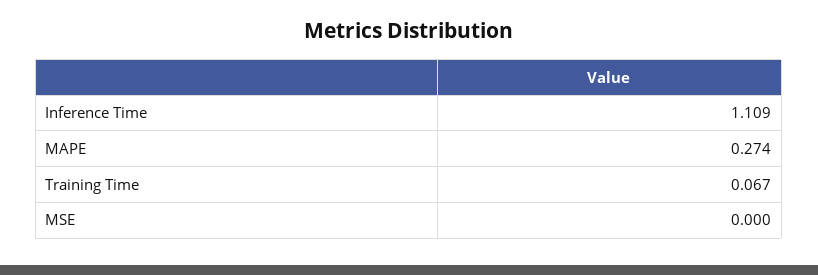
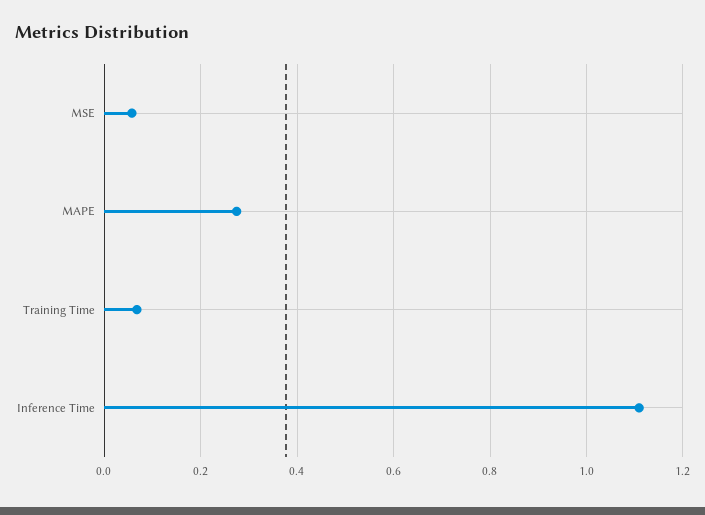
  {
    "Inference Time": 1.109,
    "MAPE": 0.274,
    "Training Time": 0.067,
-   "MSE": 0
+   "MSE": 0.06
  }

